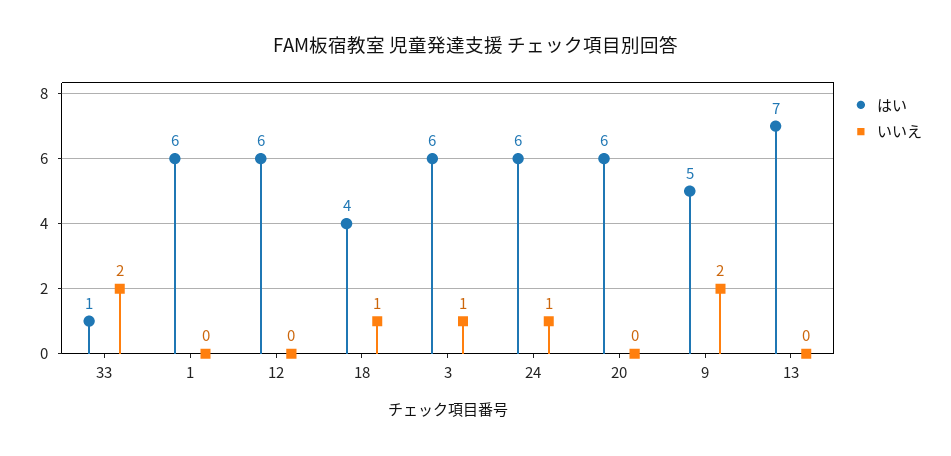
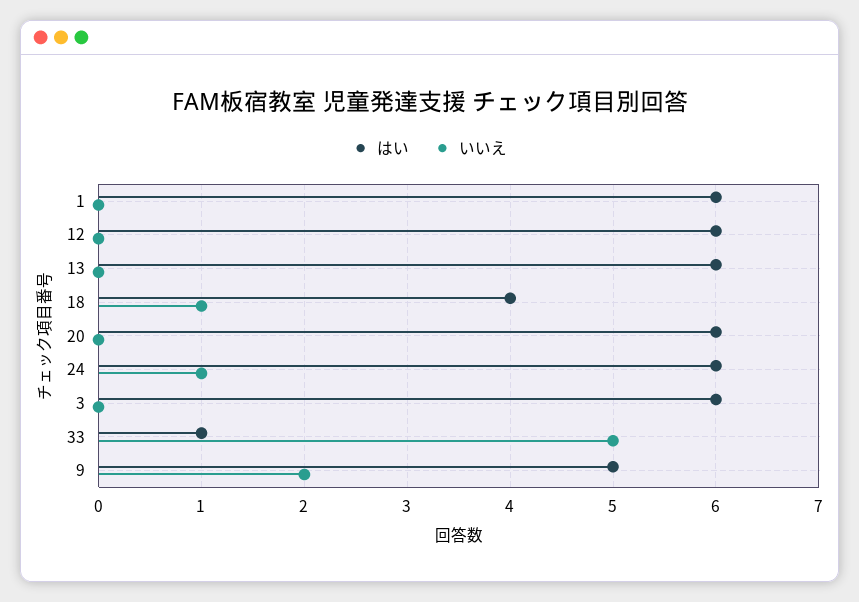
  {
    "はい": {
      "33": 1,
      "1": 6,
      "12": 6,
      "18": 4,
      "3": 6,
      "24": 6,
      "20": 6,
      "9": 5,
-     "13": 7
+     "13": 6
    },
    "いいえ": {
-     "33": 2,
+     "33": 5,
      "1": 0,
      "12": 0,
      "18": 1,
-     "3": 1,
+     "3": 0,
      "24": 1,
      "20": 0,
      "9": 2,
      "13": 0
    }
  }

